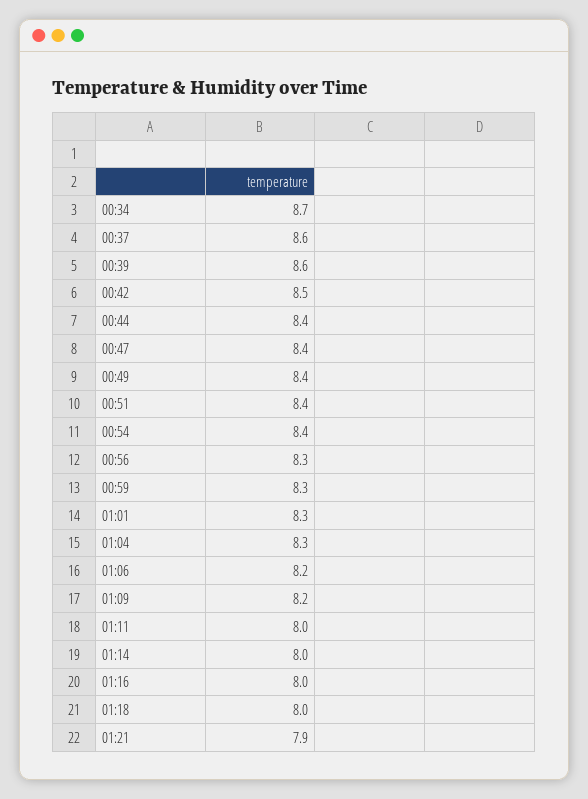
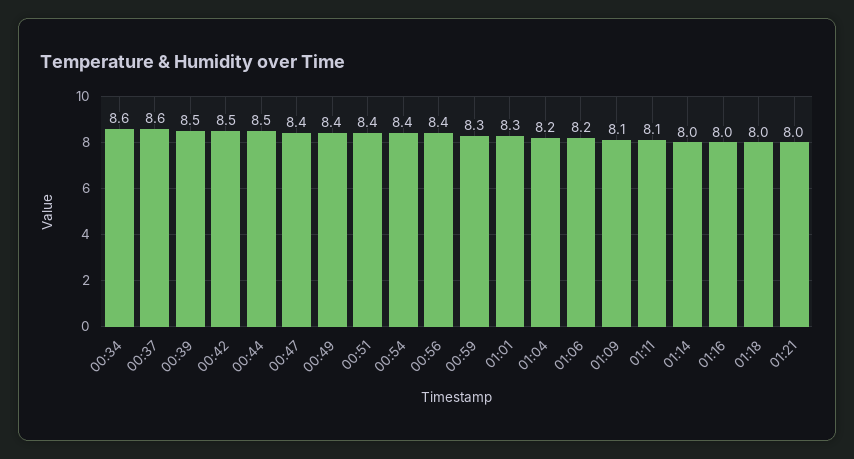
  {
-   "00:34": 8.7,
+   "00:34": 8.6,
    "00:37": 8.6,
-   "00:39": 8.6,
+   "00:39": 8.5,
    "00:42": 8.5,
-   "00:44": 8.4,
+   "00:44": 8.5,
    "00:47": 8.4,
    "00:49": 8.4,
    "00:51": 8.4,
    "00:54": 8.4,
-   "00:56": 8.3,
+   "00:56": 8.4,
    "00:59": 8.3,
    "01:01": 8.3,
-   "01:04": 8.3,
+   "01:04": 8.2,
    "01:06": 8.2,
-   "01:09": 8.2,
+   "01:09": 8.1,
-   "01:11": 8,
+   "01:11": 8.1,
    "01:14": 8,
    "01:16": 8,
    "01:18": 8,
-   "01:21": 7.9
+   "01:21": 8
  }

